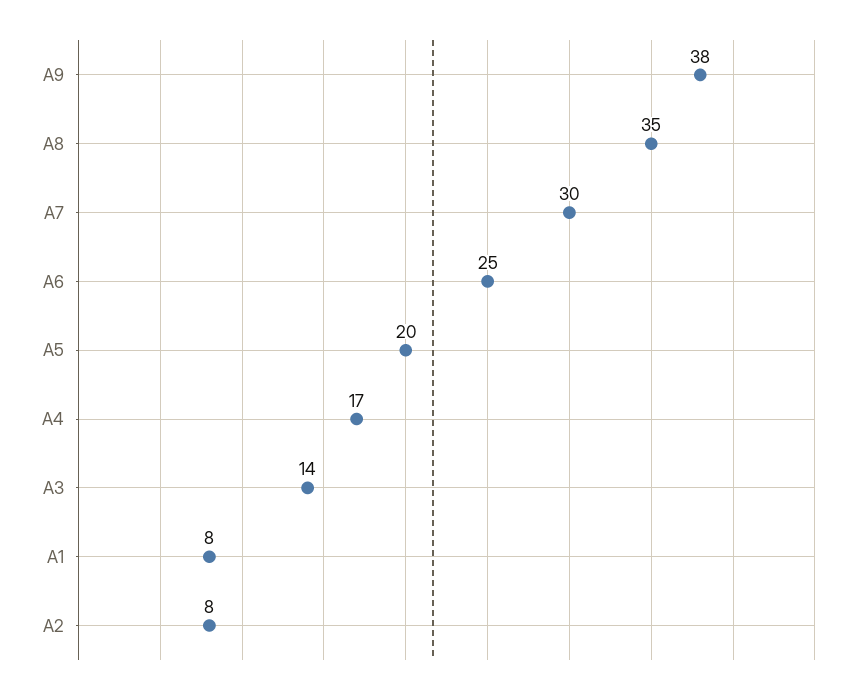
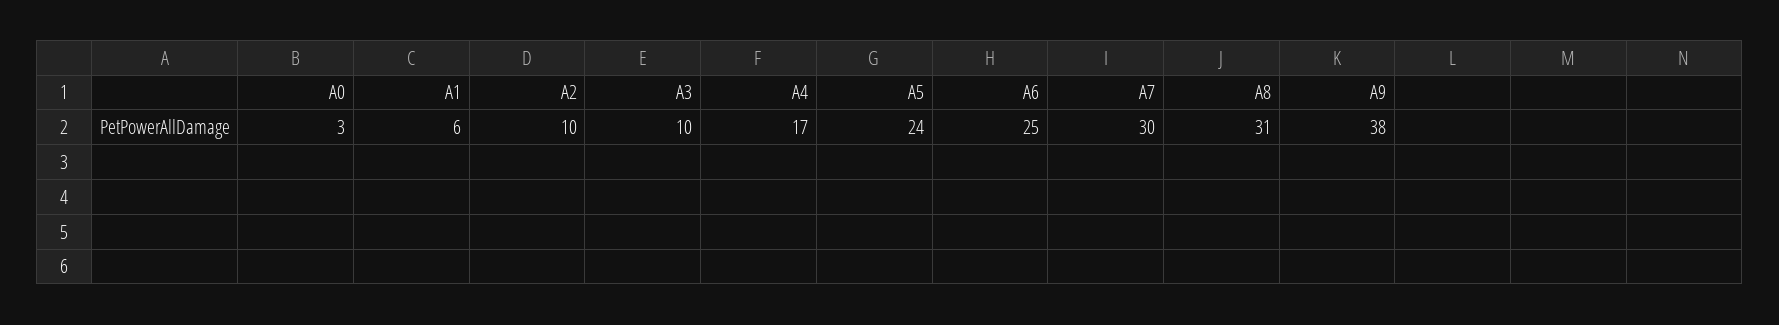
  {
    "A9": 38,
-   "A8": 35,
+   "A8": 31,
    "A7": 30,
    "A6": 25,
-   "A5": 20,
+   "A5": 24,
    "A4": 17,
-   "A3": 14,
+   "A3": 10,
-   "A1": 8,
+   "A1": 6,
-   "A2": 8
+   "A2": 10,
+   "A0": 3
  }

